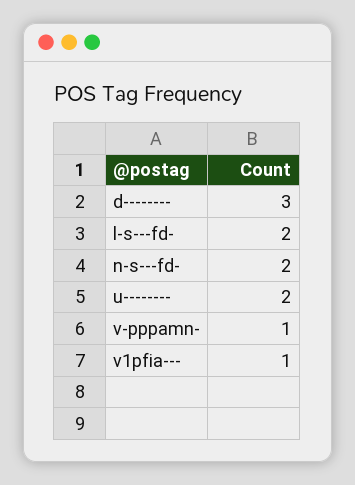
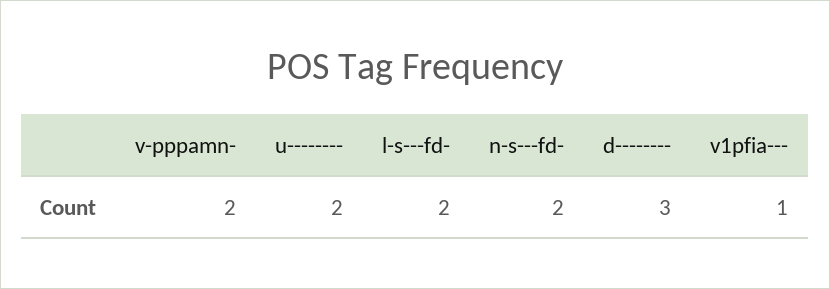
  {
    "d--------": 3,
    "l-s---fd-": 2,
    "n-s---fd-": 2,
    "u--------": 2,
-   "v-pppamn-": 1,
+   "v-pppamn-": 2,
    "v1pfia---": 1
  }

